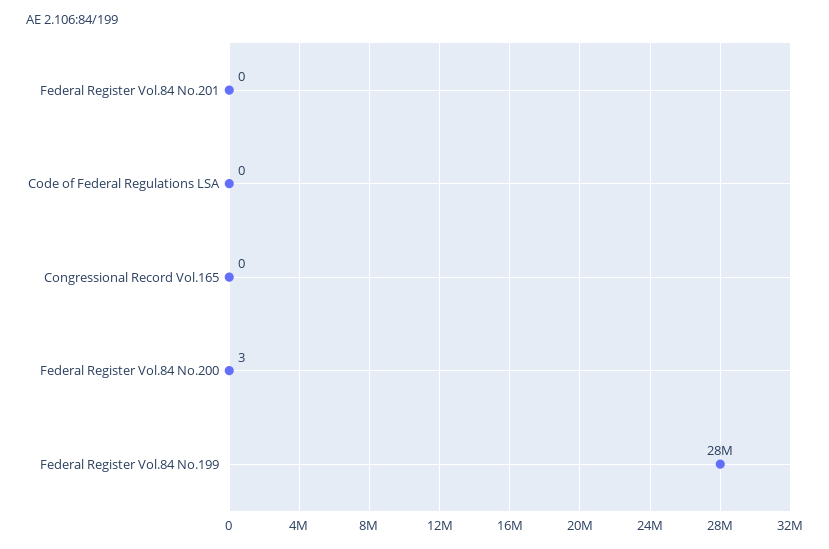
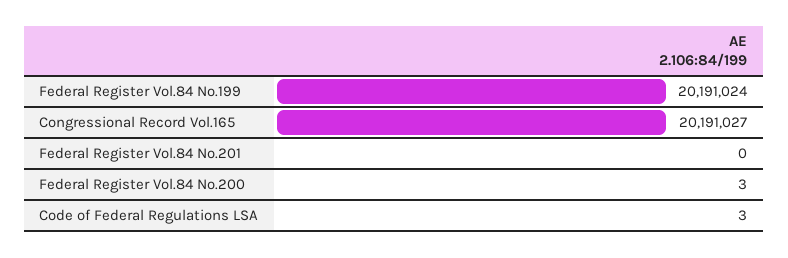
  {
    "Federal Register Vol.84 No.201": 0,
-   "Code of Federal Regulations LSA": 0,
+   "Code of Federal Regulations LSA": 3,
-   "Congressional Record Vol.165": 0,
+   "Congressional Record Vol.165": 20191027,
    "Federal Register Vol.84 No.200": 3,
-   "Federal Register Vol.84 No.199": 28000000
+   "Federal Register Vol.84 No.199": 20191024
  }

